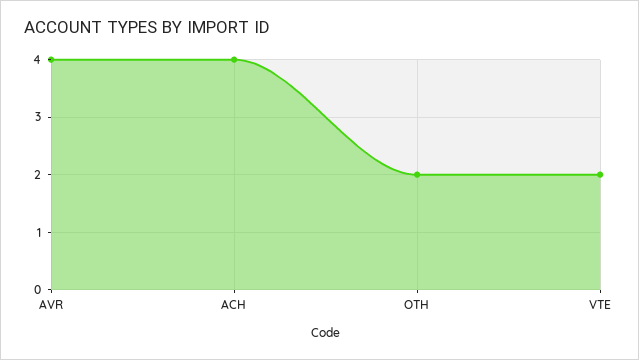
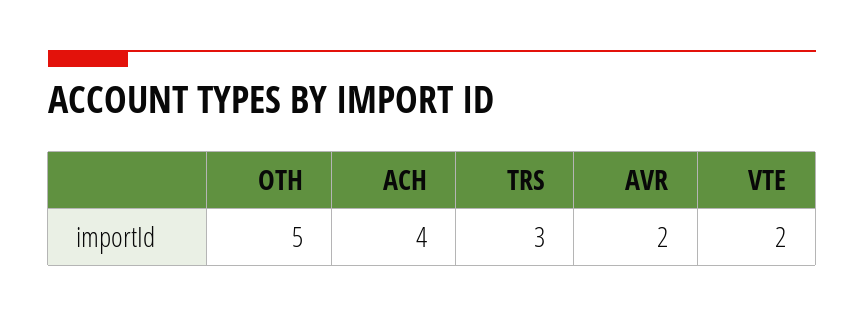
  {
-   "AVR": 4,
+   "AVR": 2,
    "ACH": 4,
-   "OTH": 2,
+   "OTH": 5,
-   "VTE": 2
+   "VTE": 2,
+   "TRS": 3
  }

